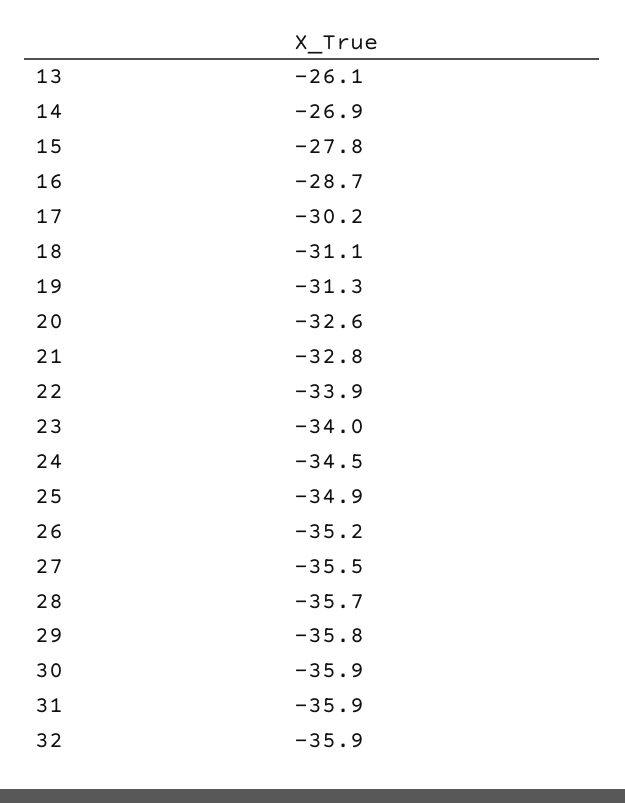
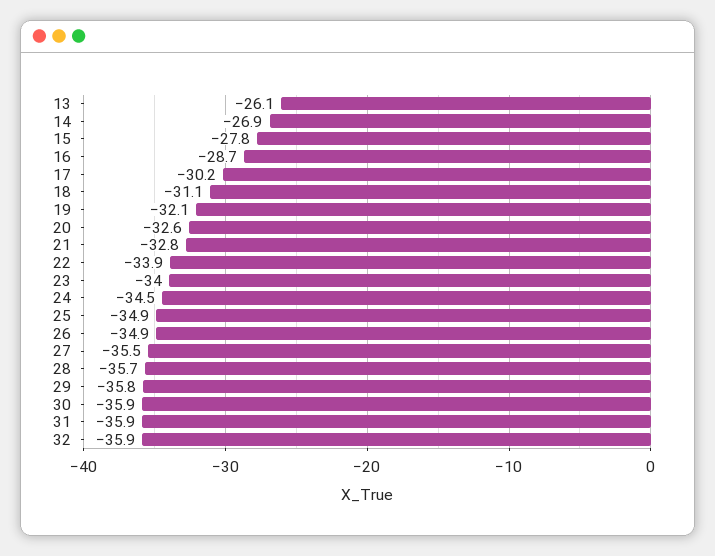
  {
    "13": -26.1,
    "14": -26.9,
    "15": -27.8,
    "16": -28.7,
    "17": -30.2,
    "18": -31.1,
-   "19": -31.3,
+   "19": -32.1,
    "20": -32.6,
    "21": -32.8,
    "22": -33.9,
    "23": -34,
    "24": -34.5,
    "25": -34.9,
-   "26": -35.2,
+   "26": -34.9,
    "27": -35.5,
    "28": -35.7,
    "29": -35.8,
    "30": -35.9,
    "31": -35.9,
    "32": -35.9
  }

